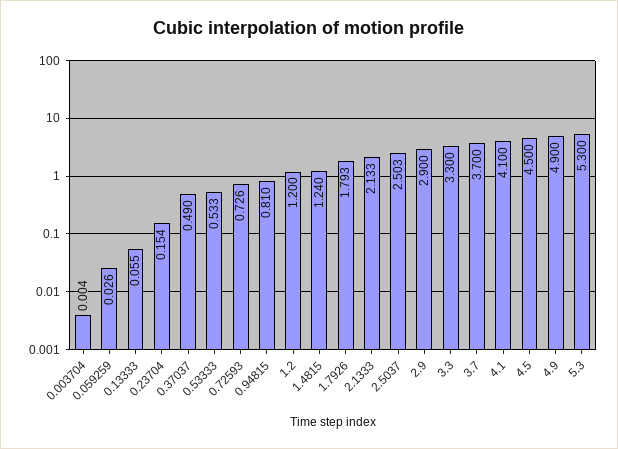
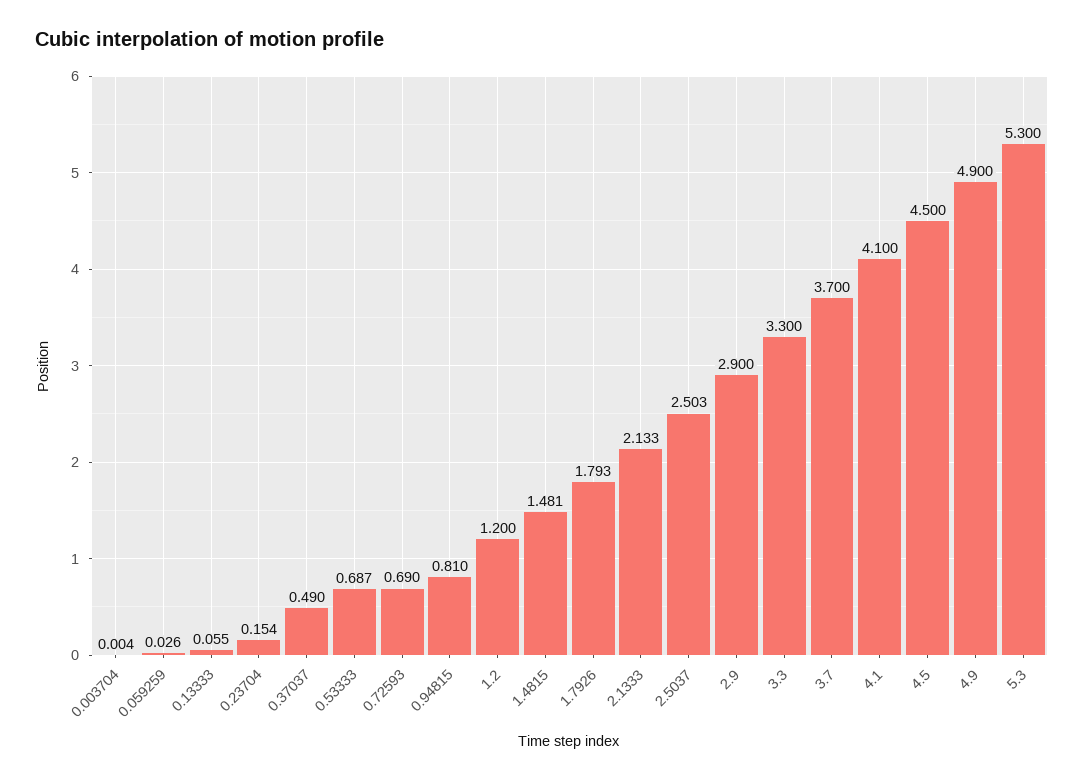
  {
    "0.003704": 0.004,
    "0.059259": 0.026,
    "0.13333": 0.055,
    "0.23704": 0.154,
    "0.37037": 0.49,
-   "0.53333": 0.533,
+   "0.53333": 0.687,
-   "0.72593": 0.726,
+   "0.72593": 0.69,
    "0.94815": 0.81,
    "1.2": 1.2,
-   "1.4815": 1.24,
+   "1.4815": 1.481,
    "1.7926": 1.793,
    "2.1333": 2.133,
    "2.5037": 2.503,
    "2.9": 2.9,
    "3.3": 3.3,
    "3.7": 3.7,
    "4.1": 4.1,
    "4.5": 4.5,
    "4.9": 4.9,
    "5.3": 5.3
  }

